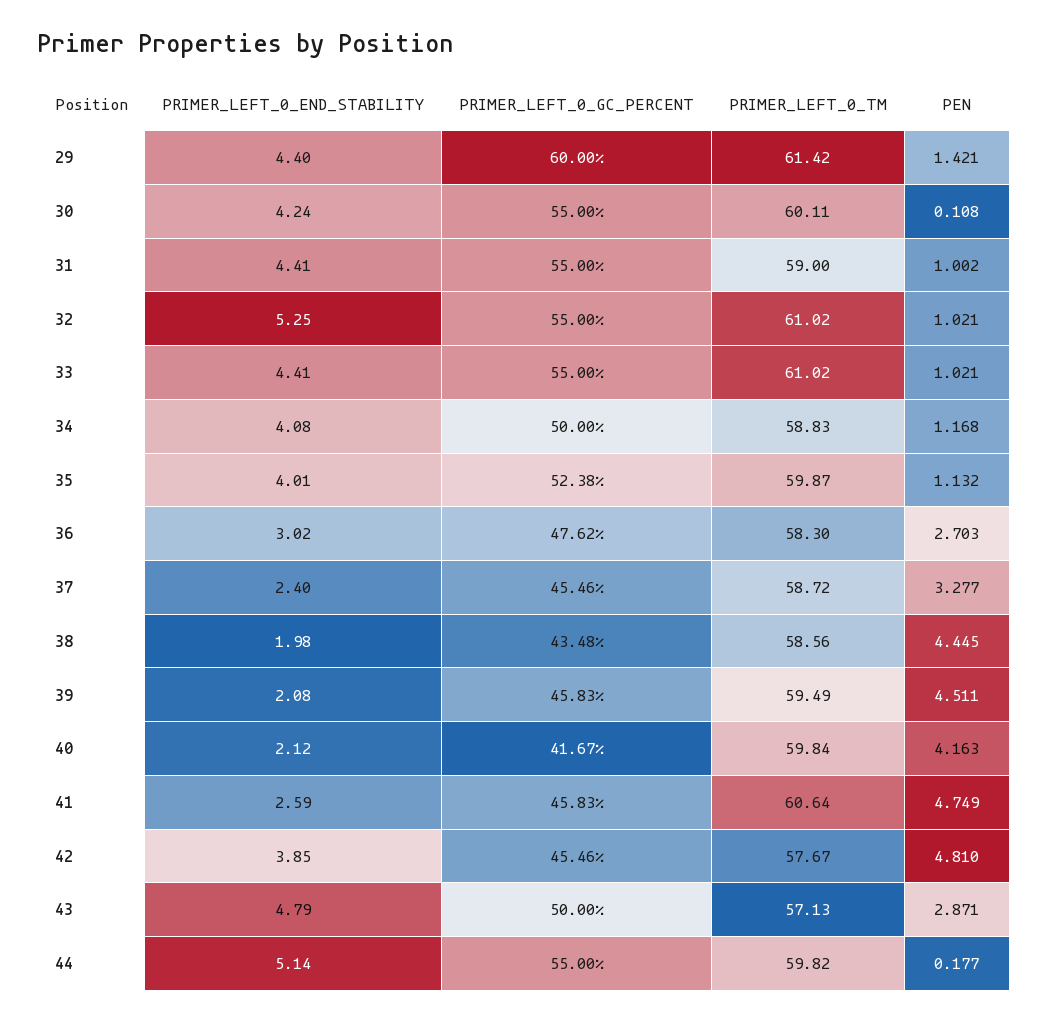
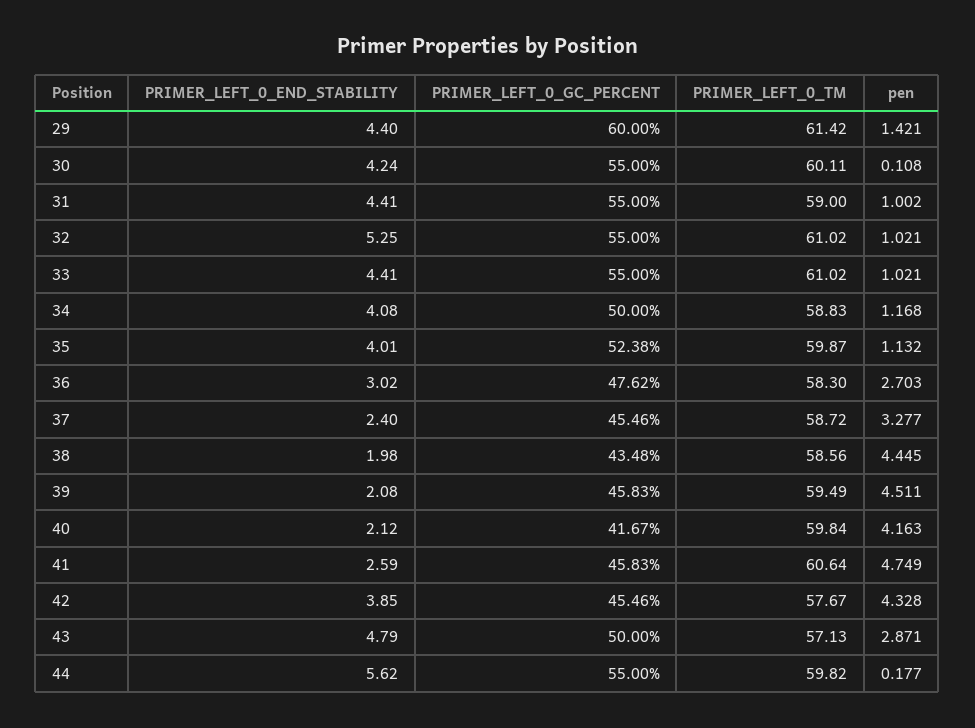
  {
    "PRIMER_LEFT_0_END_STABILITY": {
      "29": 4.4,
      "30": 4.24,
      "31": 4.41,
      "32": 5.25,
      "33": 4.41,
      "34": 4.08,
      "35": 4.01,
      "36": 3.02,
      "37": 2.4,
      "38": 1.98,
      "39": 2.08,
      "40": 2.12,
      "41": 2.59,
      "42": 3.85,
      "43": 4.79,
-     "44": 5.14
+     "44": 5.62
    },
    "PRIMER_LEFT_0_GC_PERCENT": {
      "29": 60,
      "30": 55,
      "31": 55,
      "32": 55,
      "33": 55,
      "34": 50,
      "35": 52.38,
      "36": 47.62,
      "37": 45.46,
      "38": 43.48,
      "39": 45.83,
      "40": 41.67,
      "41": 45.83,
      "42": 45.46,
      "43": 50,
      "44": 55
    },
    "PRIMER_LEFT_0_TM": {
      "29": 61.42,
      "30": 60.11,
      "31": 59,
      "32": 61.02,
      "33": 61.02,
      "34": 58.83,
      "35": 59.87,
      "36": 58.3,
      "37": 58.72,
      "38": 58.56,
      "39": 59.49,
      "40": 59.84,
      "41": 60.64,
      "42": 57.67,
      "43": 57.13,
      "44": 59.82
    },
    "PEN": {
      "29": 1.421,
      "30": 0.108,
      "31": 1.002,
      "32": 1.021,
      "33": 1.021,
      "34": 1.168,
      "35": 1.132,
      "36": 2.703,
      "37": 3.277,
      "38": 4.445,
      "39": 4.511,
      "40": 4.163,
      "41": 4.749,
-     "42": 4.81,
+     "42": 4.328,
      "43": 2.871,
      "44": 0.177
    }
  }

